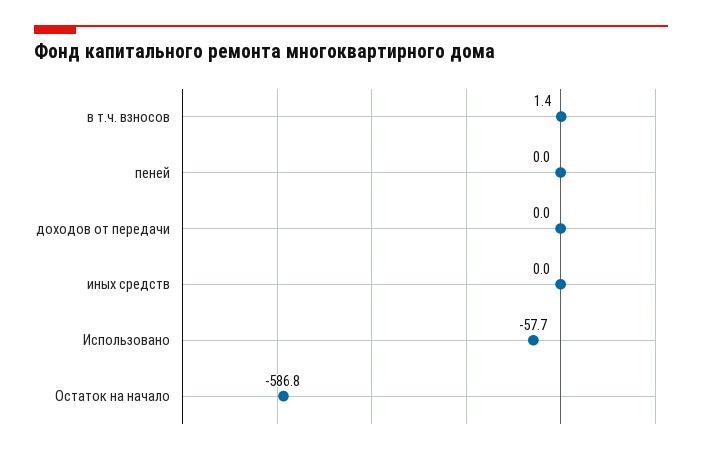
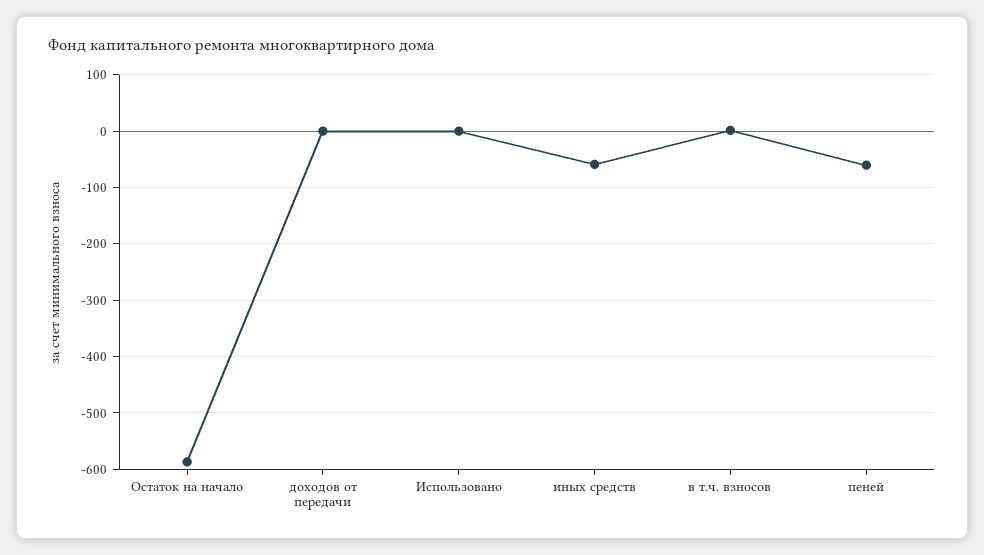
  {
    "в т.ч. взносов": 1.4,
-   "пеней": 0,
+   "пеней": -60,
    "доходов от передачи": 0,
-   "иных средств": 0,
+   "иных средств": -60,
-   "Использовано": -57.7,
+   "Использовано": 0,
    "Остаток на начало": -586.8
  }

